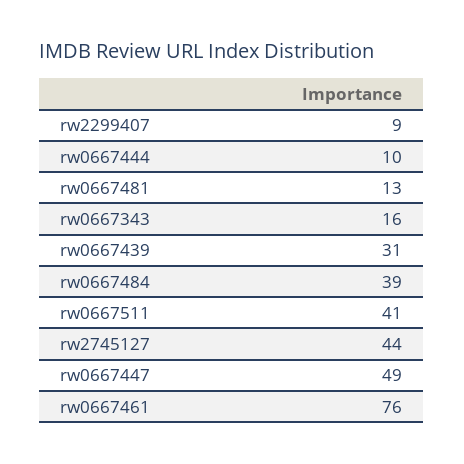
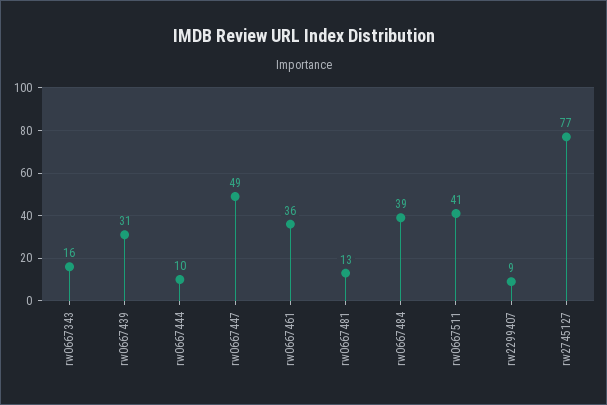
  {
    "rw2299407": 9,
    "rw0667444": 10,
    "rw0667481": 13,
    "rw0667343": 16,
    "rw0667439": 31,
    "rw0667484": 39,
    "rw0667511": 41,
-   "rw2745127": 44,
+   "rw2745127": 77,
    "rw0667447": 49,
-   "rw0667461": 76
+   "rw0667461": 36
  }

